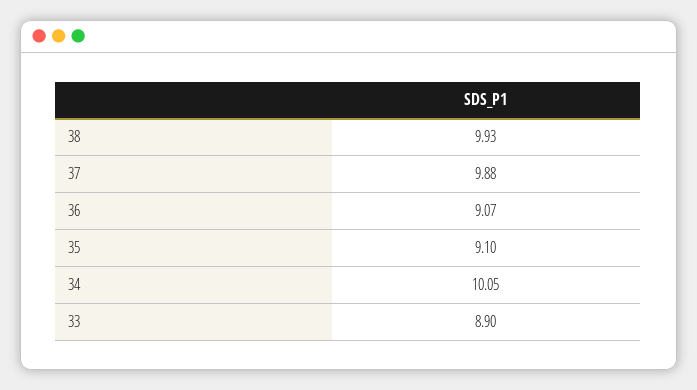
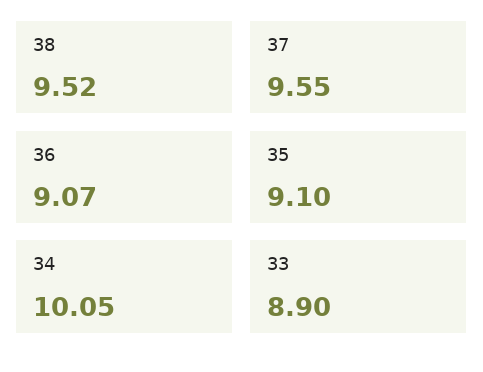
  {
-   "38": 9.93,
+   "38": 9.52,
-   "37": 9.88,
+   "37": 9.55,
    "36": 9.07,
    "35": 9.1,
    "34": 10.05,
    "33": 8.9
  }

